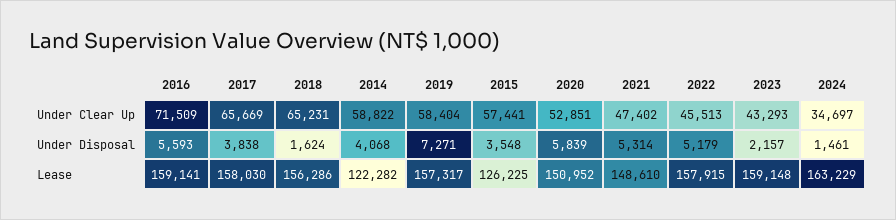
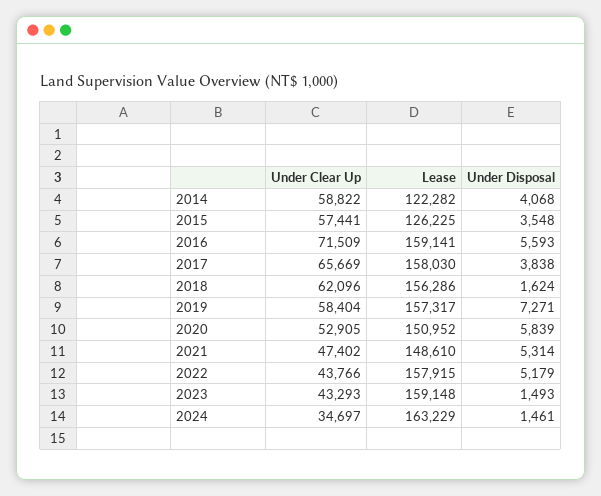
  {
    "2016": {
      "Under Clear Up": 71509,
      "Under Disposal": 5593,
      "Lease": 159141
    },
    "2017": {
      "Under Clear Up": 65669,
      "Under Disposal": 3838,
      "Lease": 158030
    },
    "2018": {
-     "Under Clear Up": 65231,
+     "Under Clear Up": 62096,
      "Under Disposal": 1624,
      "Lease": 156286
    },
    "2014": {
      "Under Clear Up": 58822,
      "Under Disposal": 4068,
      "Lease": 122282
    },
    "2019": {
      "Under Clear Up": 58404,
      "Under Disposal": 7271,
      "Lease": 157317
    },
    "2015": {
      "Under Clear Up": 57441,
      "Under Disposal": 3548,
      "Lease": 126225
    },
    "2020": {
-     "Under Clear Up": 52851,
+     "Under Clear Up": 52905,
      "Under Disposal": 5839,
      "Lease": 150952
    },
    "2021": {
      "Under Clear Up": 47402,
      "Under Disposal": 5314,
      "Lease": 148610
    },
    "2022": {
-     "Under Clear Up": 45513,
+     "Under Clear Up": 43766,
      "Under Disposal": 5179,
      "Lease": 157915
    },
    "2023": {
      "Under Clear Up": 43293,
-     "Under Disposal": 2157,
+     "Under Disposal": 1493,
      "Lease": 159148
    },
    "2024": {
      "Under Clear Up": 34697,
      "Under Disposal": 1461,
      "Lease": 163229
    }
  }

